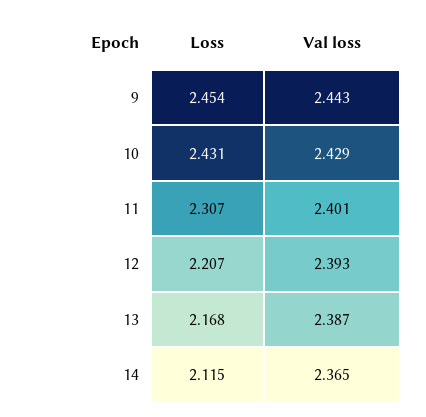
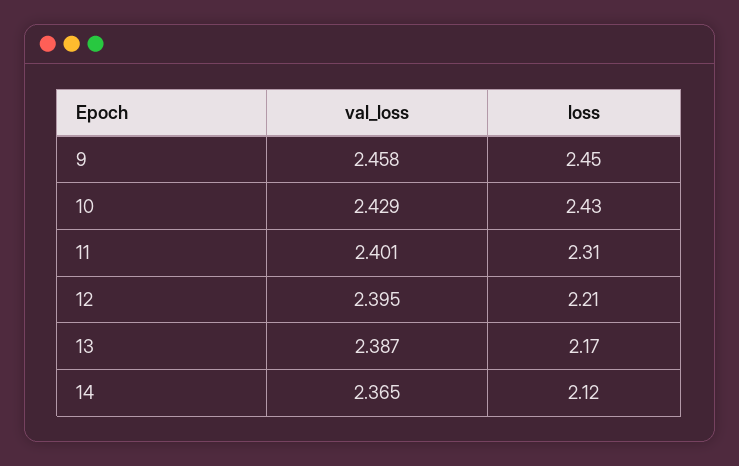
  {
    "Loss": {
      "9": 2.454,
      "10": 2.431,
      "11": 2.307,
      "12": 2.207,
      "13": 2.168,
      "14": 2.115
    },
    "Val loss": {
-     "9": 2.443,
+     "9": 2.458,
      "10": 2.429,
      "11": 2.401,
-     "12": 2.393,
+     "12": 2.395,
      "13": 2.387,
      "14": 2.365
    }
  }

